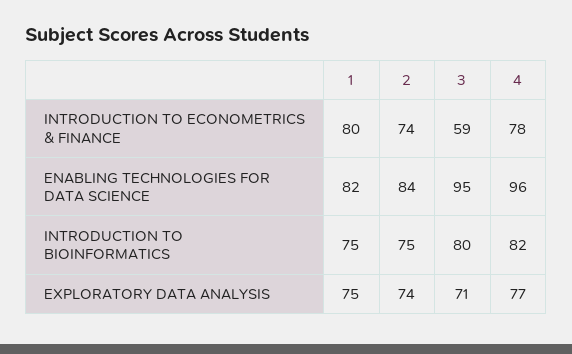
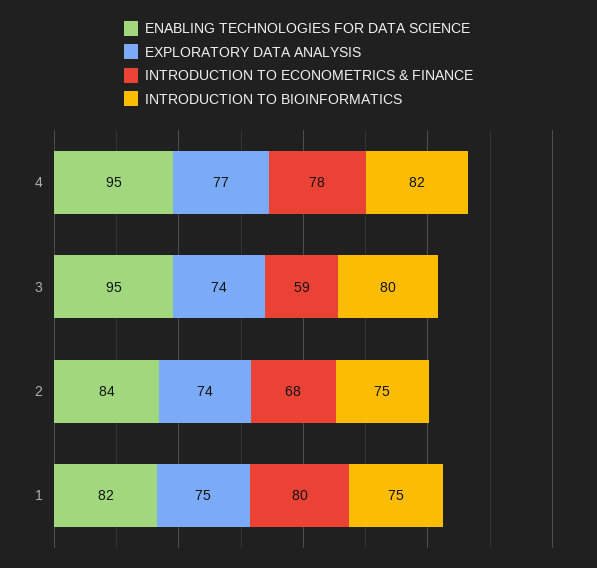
  {
    "INTRODUCTION TO ECONOMETRICS & FINANCE": {
      "1": 80,
-     "2": 74,
+     "2": 68,
      "3": 59,
      "4": 78
    },
    "ENABLING TECHNOLOGIES FOR DATA SCIENCE": {
      "1": 82,
      "2": 84,
      "3": 95,
-     "4": 96
+     "4": 95
    },
    "INTRODUCTION TO BIOINFORMATICS": {
      "1": 75,
      "2": 75,
      "3": 80,
      "4": 82
    },
    "EXPLORATORY DATA ANALYSIS": {
      "1": 75,
      "2": 74,
-     "3": 71,
+     "3": 74,
      "4": 77
    }
  }

